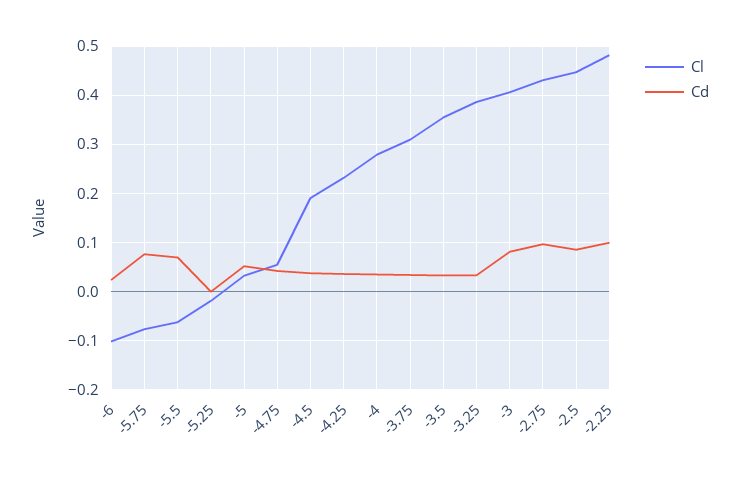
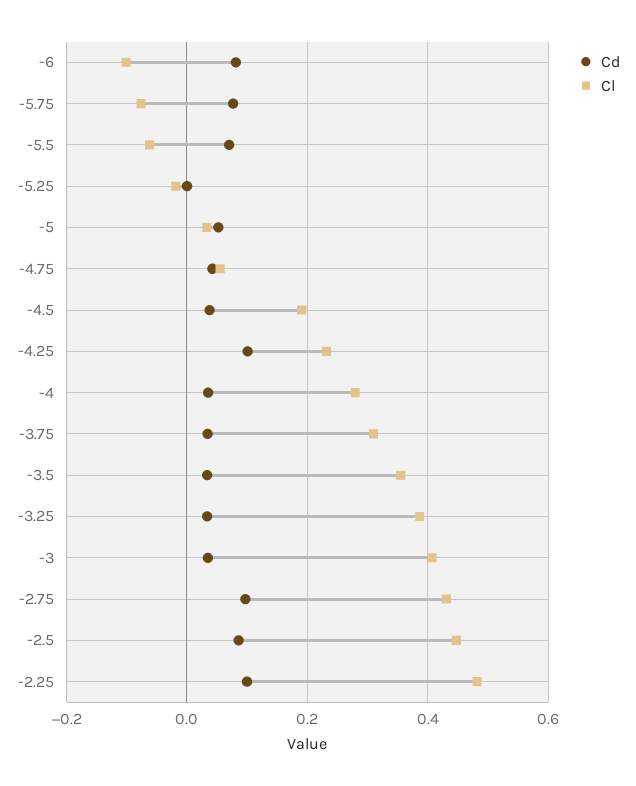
  {
    "Cl": {
      "-6": -0.1,
      "-5.75": -0.08,
      "-5.5": -0.06,
      "-5.25": -0.02,
      "-5": 0.04,
      "-4.75": 0.06,
      "-4.5": 0.2,
      "-4.25": 0.24,
      "-4": 0.28,
      "-3.75": 0.3,
      "-3.5": 0.36,
      "-3.25": 0.38,
      "-3": 0.4,
      "-2.75": 0.44,
      "-2.5": 0.44,
      "-2.25": 0.48
    },
    "Cd": {
-     "-6": 0.02,
+     "-6": 0.08,
      "-5.75": 0.08,
      "-5.5": 0.06,
      "-5.25": 0,
      "-5": 0.06,
      "-4.75": 0.04,
      "-4.5": 0.04,
-     "-4.25": 0.04,
+     "-4.25": 0.1,
      "-4": 0.04,
      "-3.75": 0.04,
      "-3.5": 0.04,
      "-3.25": 0.04,
-     "-3": 0.08,
+     "-3": 0.04,
      "-2.75": 0.1,
      "-2.5": 0.08,
      "-2.25": 0.1
    }
  }

